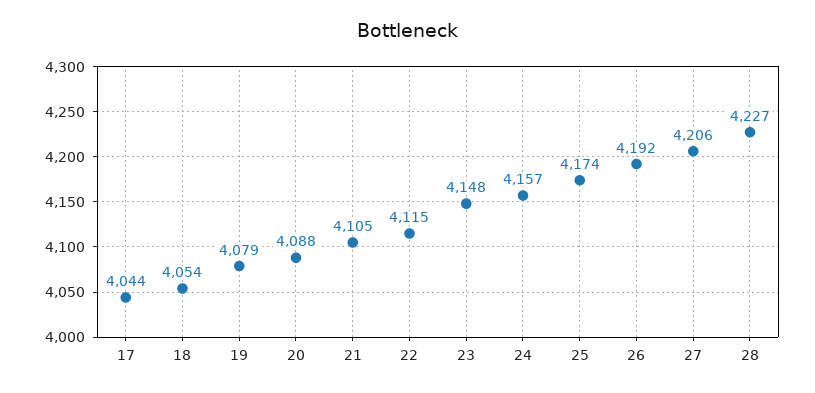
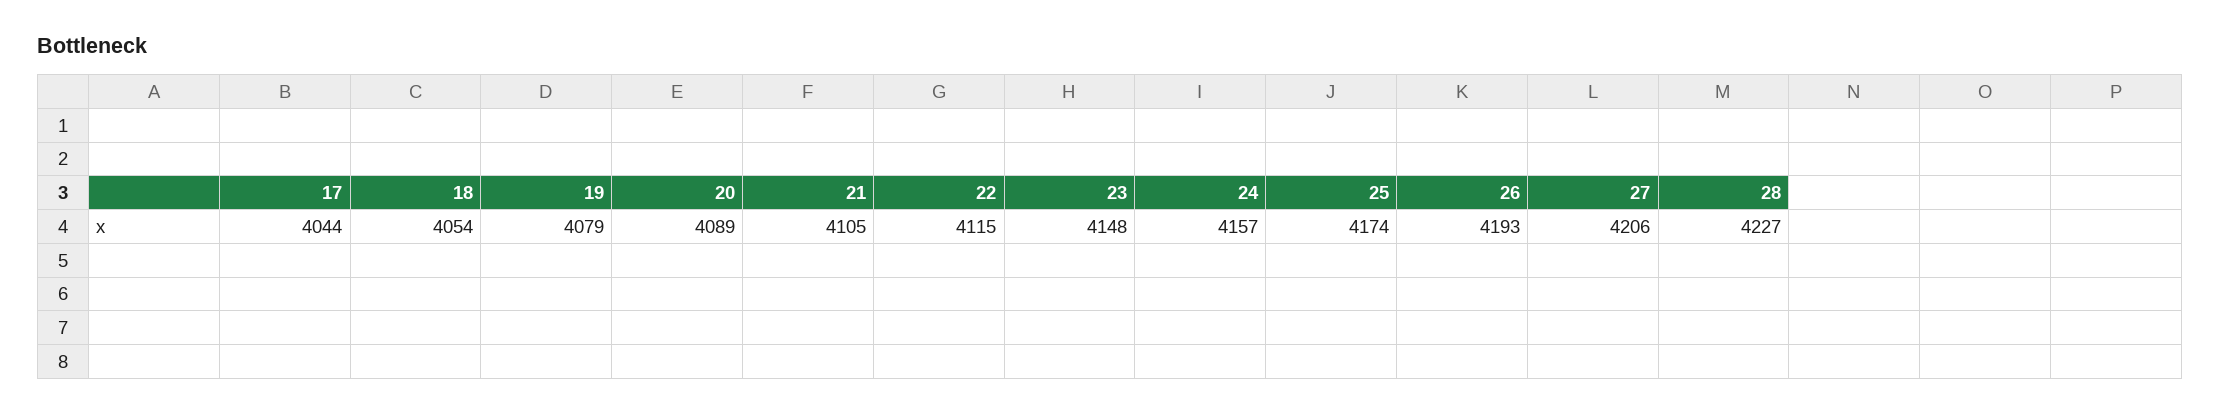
  {
    "17": 4044,
    "18": 4054,
    "19": 4079,
-   "20": 4088,
+   "20": 4089,
    "21": 4105,
    "22": 4115,
    "23": 4148,
    "24": 4157,
    "25": 4174,
-   "26": 4192,
+   "26": 4193,
    "27": 4206,
    "28": 4227
  }

